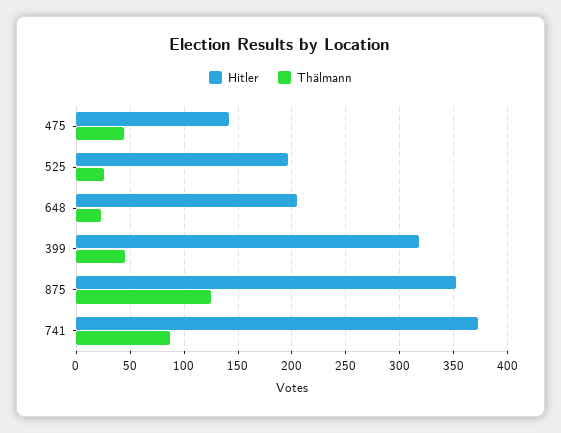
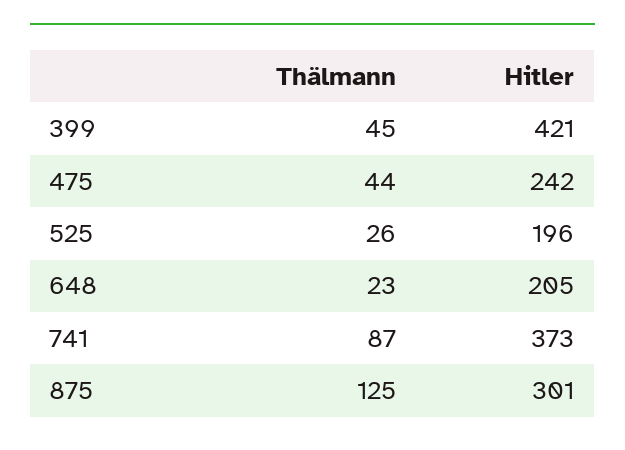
  {
    "Hitler": {
-     "475": 140,
+     "475": 242,
      "525": 196,
      "648": 205,
-     "399": 320,
+     "399": 421,
-     "875": 350,
+     "875": 301,
      "741": 373
    },
    "Thälmann": {
      "475": 44,
      "525": 26,
      "648": 23,
      "399": 45,
      "875": 125,
      "741": 87
    }
  }

